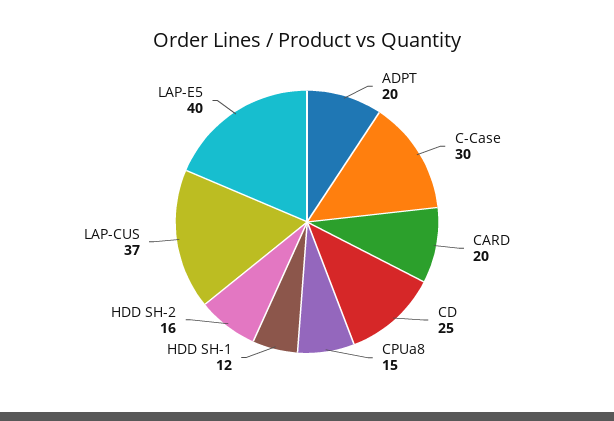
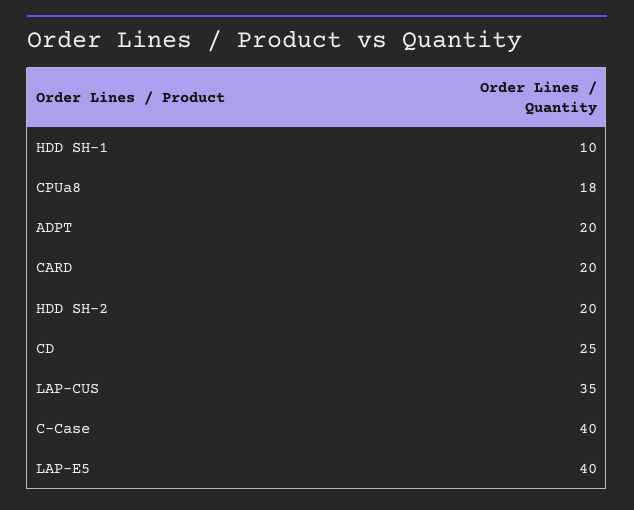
  {
    "ADPT": 20,
-   "C-Case": 30,
+   "C-Case": 40,
    "CARD": 20,
    "CD": 25,
-   "CPUa8": 15,
+   "CPUa8": 18,
-   "HDD SH-1": 12,
+   "HDD SH-1": 10,
-   "HDD SH-2": 16,
+   "HDD SH-2": 20,
-   "LAP-CUS": 37,
+   "LAP-CUS": 35,
    "LAP-E5": 40
  }

